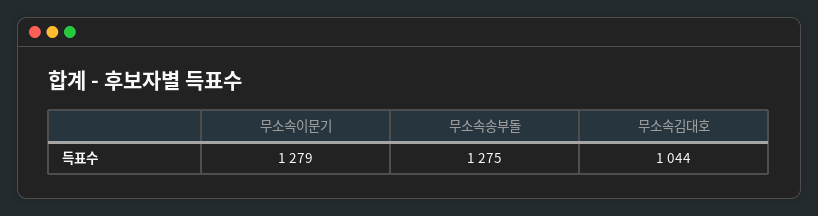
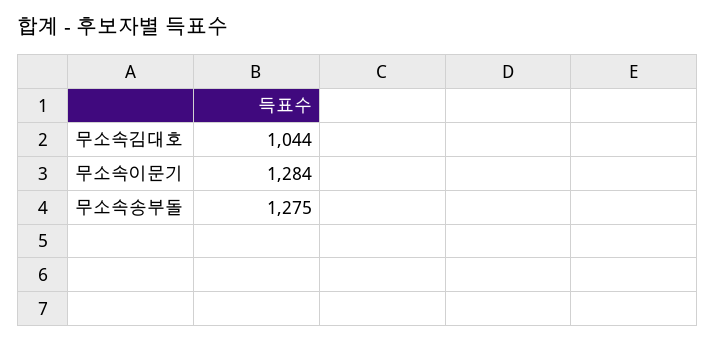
  {
-   "무소속이문기": 1279,
+   "무소속이문기": 1284,
    "무소속송부돌": 1275,
    "무소속김대호": 1044
  }

